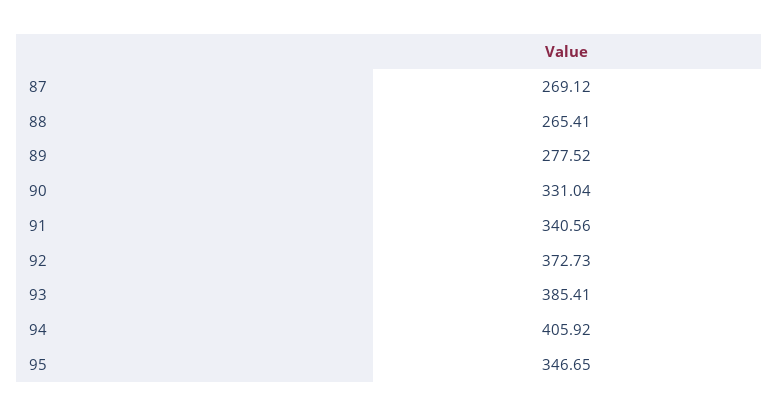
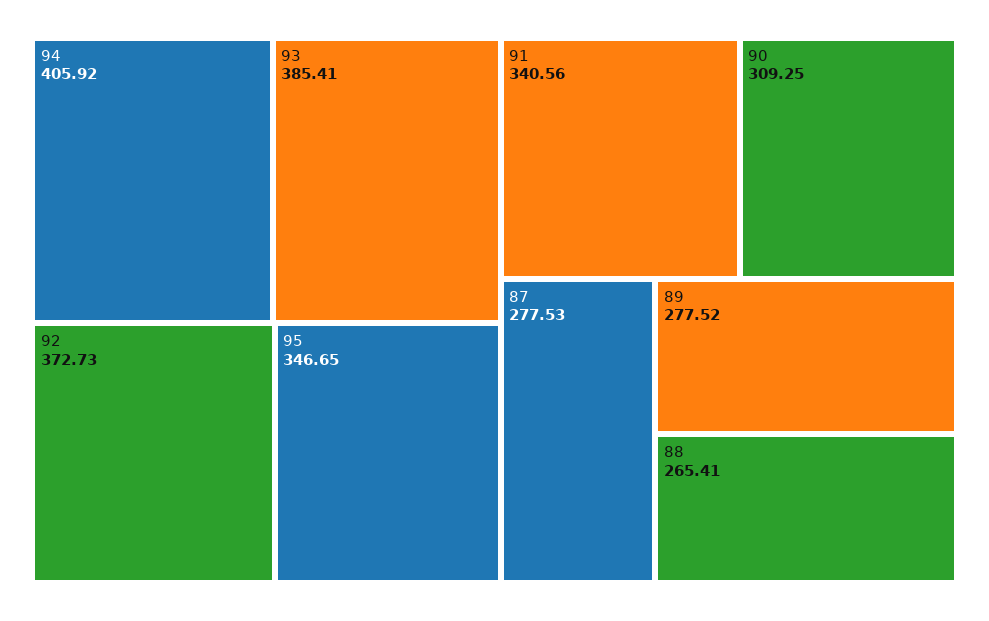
  {
-   "87": 269.12,
+   "87": 277.53,
    "88": 265.41,
    "89": 277.52,
-   "90": 331.04,
+   "90": 309.25,
    "91": 340.56,
    "92": 372.73,
    "93": 385.41,
    "94": 405.92,
    "95": 346.65
  }

